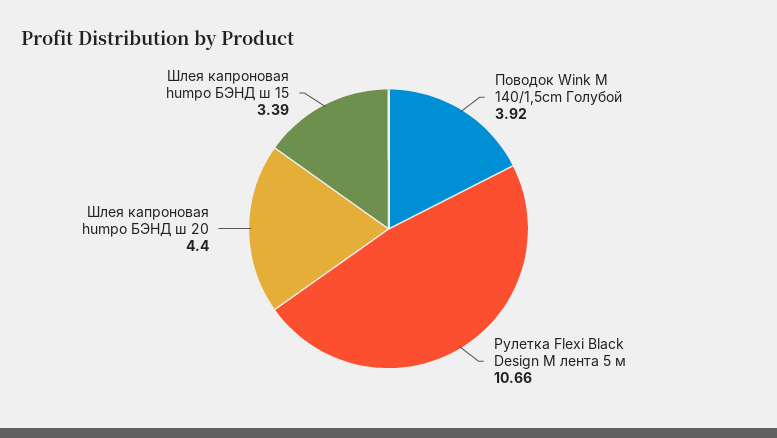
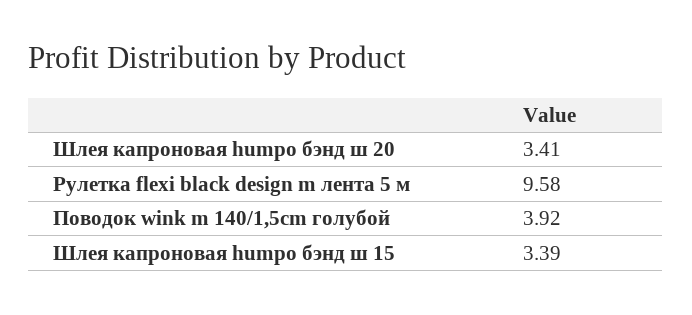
  {
    "Поводок Wink M 140/1,5cm Голубой": 3.92,
-   "Рулетка Flexi Black Design M лента 5 м": 10.66,
+   "Рулетка Flexi Black Design M лента 5 м": 9.58,
-   "Шлея капроновая humpo БЭНД ш 20": 4.4,
+   "Шлея капроновая humpo БЭНД ш 20": 3.41,
    "Шлея капроновая humpo БЭНД ш 15": 3.39
  }

